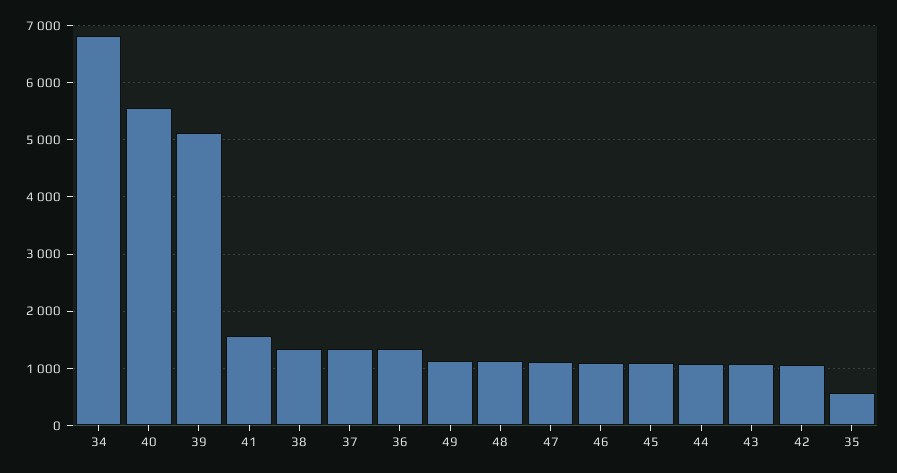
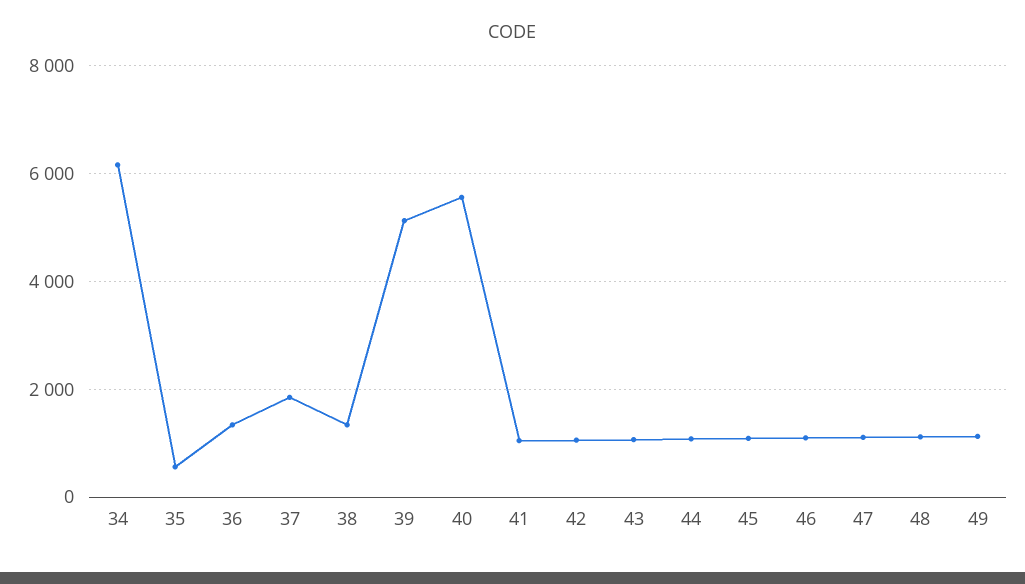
  {
-   "34": 6800,
+   "34": 6200,
    "40": 5600,
    "39": 5200,
-   "41": 1600,
+   "41": 1000,
    "38": 1400,
-   "37": 1400,
+   "37": 1800,
    "36": 1400,
    "49": 1200,
    "48": 1200,
    "47": 1200,
    "46": 1200,
    "45": 1000,
    "44": 1000,
    "43": 1000,
    "42": 1000,
    "35": 600
  }

